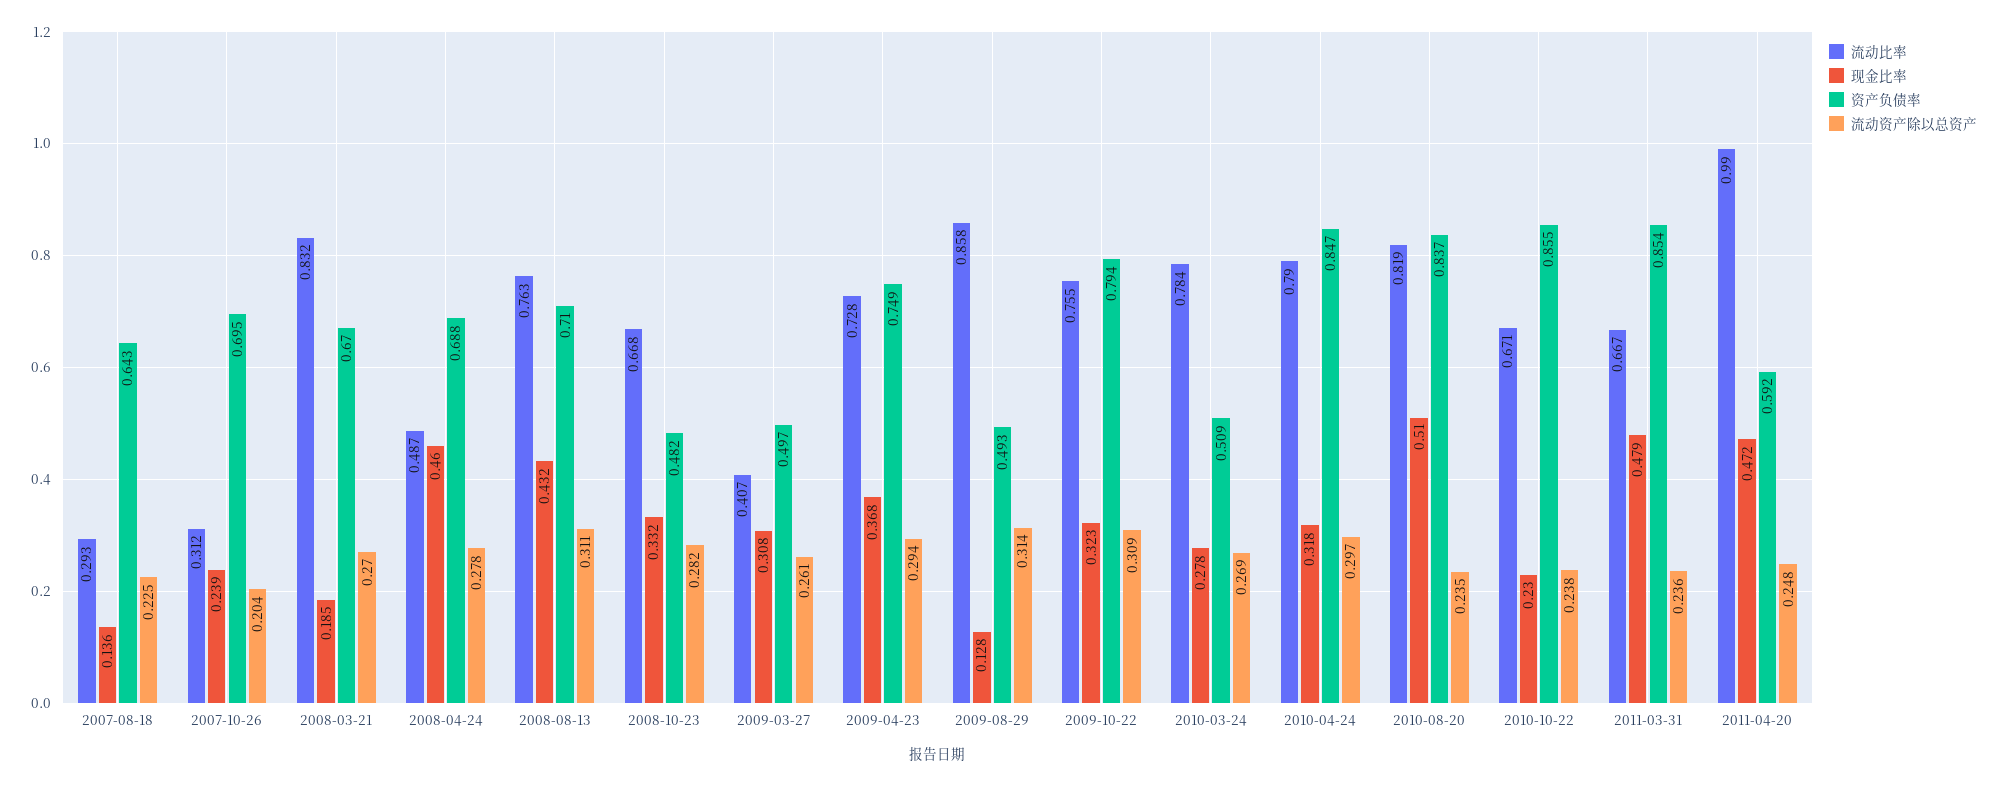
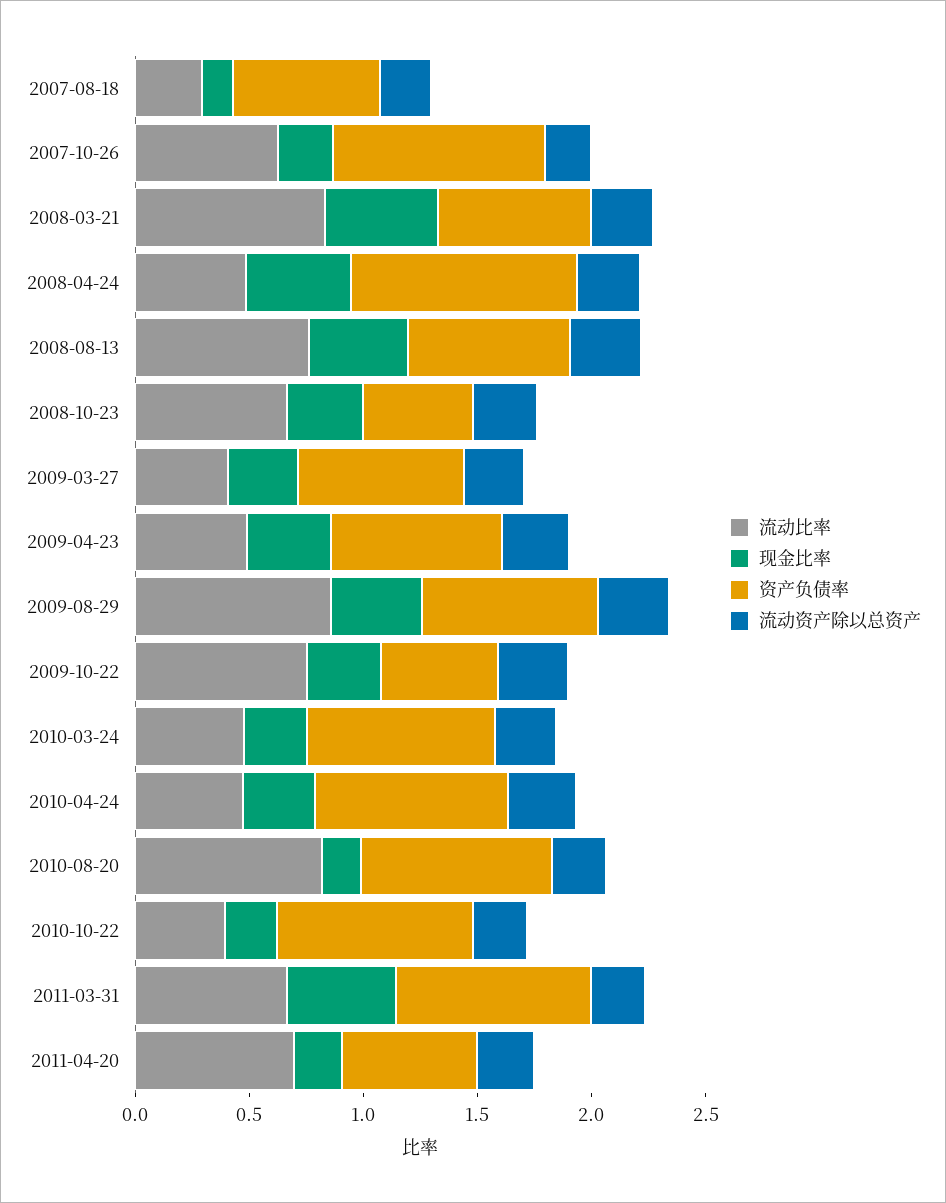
  {
    "流动比率": {
      "2007-08-18": 0.293,
-     "2007-10-26": 0.312,
+     "2007-10-26": 0.6,
      "2008-03-21": 0.832,
      "2008-04-24": 0.487,
      "2008-08-13": 0.763,
      "2008-10-23": 0.668,
      "2009-03-27": 0.407,
-     "2009-04-23": 0.728,
+     "2009-04-23": 0.5,
      "2009-08-29": 0.858,
      "2009-10-22": 0.755,
-     "2010-03-24": 0.784,
+     "2010-03-24": 0.5,
-     "2010-04-24": 0.79,
+     "2010-04-24": 0.5,
      "2010-08-20": 0.819,
-     "2010-10-22": 0.671,
+     "2010-10-22": 0.4,
      "2011-03-31": 0.667,
-     "2011-04-20": 0.99
+     "2011-04-20": 0.7
    },
    "现金比率": {
      "2007-08-18": 0.136,
      "2007-10-26": 0.239,
-     "2008-03-21": 0.185,
+     "2008-03-21": 0.5,
      "2008-04-24": 0.46,
      "2008-08-13": 0.432,
      "2008-10-23": 0.332,
      "2009-03-27": 0.308,
      "2009-04-23": 0.368,
-     "2009-08-29": 0.128,
+     "2009-08-29": 0.4,
      "2009-10-22": 0.323,
      "2010-03-24": 0.278,
      "2010-04-24": 0.318,
-     "2010-08-20": 0.51,
+     "2010-08-20": 0.2,
      "2010-10-22": 0.23,
      "2011-03-31": 0.479,
-     "2011-04-20": 0.472
+     "2011-04-20": 0.2
    },
    "资产负债率": {
      "2007-08-18": 0.643,
-     "2007-10-26": 0.695,
+     "2007-10-26": 0.9,
      "2008-03-21": 0.67,
-     "2008-04-24": 0.688,
+     "2008-04-24": 1,
      "2008-08-13": 0.71,
      "2008-10-23": 0.482,
-     "2009-03-27": 0.497,
+     "2009-03-27": 0.7,
      "2009-04-23": 0.749,
-     "2009-08-29": 0.493,
+     "2009-08-29": 0.8,
-     "2009-10-22": 0.794,
+     "2009-10-22": 0.5,
-     "2010-03-24": 0.509,
+     "2010-03-24": 0.8,
      "2010-04-24": 0.847,
      "2010-08-20": 0.837,
      "2010-10-22": 0.855,
      "2011-03-31": 0.854,
      "2011-04-20": 0.592
    },
    "流动资产除以总资产": {
      "2007-08-18": 0.225,
      "2007-10-26": 0.204,
      "2008-03-21": 0.27,
      "2008-04-24": 0.278,
      "2008-08-13": 0.311,
      "2008-10-23": 0.282,
      "2009-03-27": 0.261,
      "2009-04-23": 0.294,
      "2009-08-29": 0.314,
      "2009-10-22": 0.309,
      "2010-03-24": 0.269,
      "2010-04-24": 0.297,
      "2010-08-20": 0.235,
      "2010-10-22": 0.238,
      "2011-03-31": 0.236,
      "2011-04-20": 0.248
    }
  }

